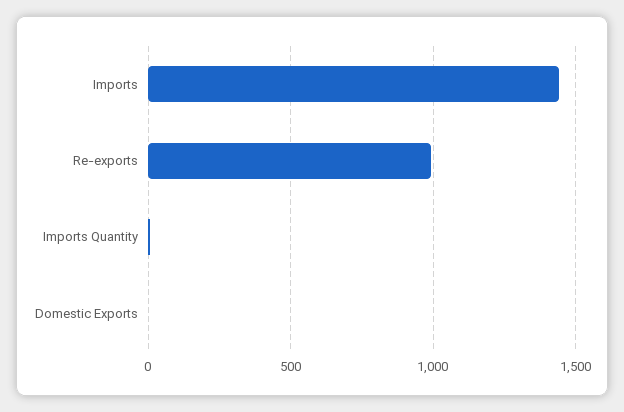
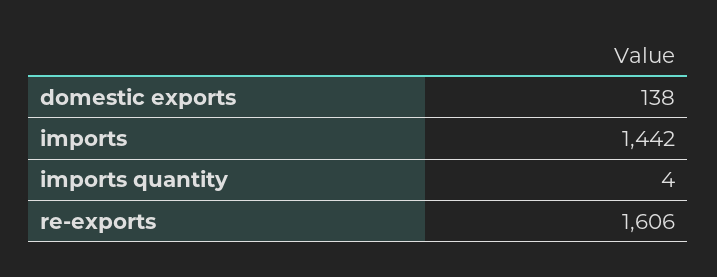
  {
    "Imports": 1442,
-   "Re-exports": 1000,
+   "Re-exports": 1606,
    "Imports Quantity": 4,
-   "Domestic Exports": 0
+   "Domestic Exports": 138
  }

